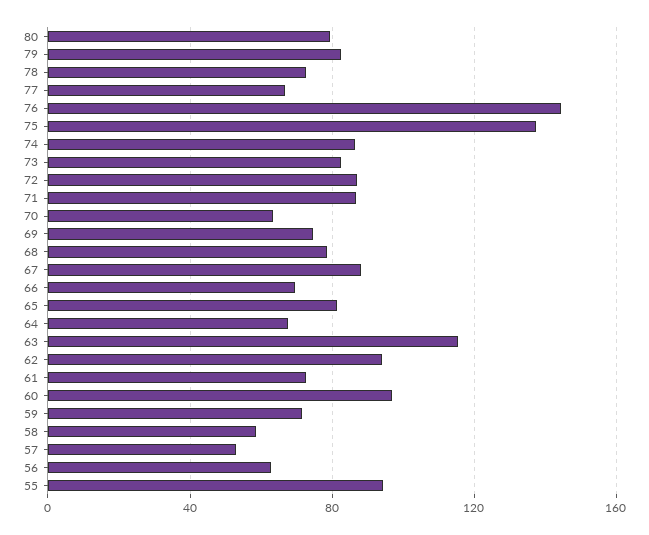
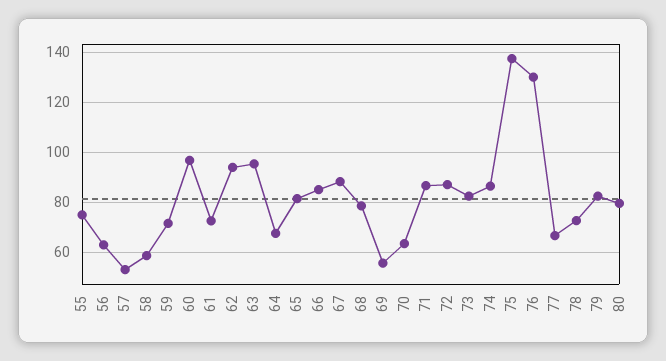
  {
    "80": 80,
    "79": 82.5,
    "78": 72.5,
    "77": 67.5,
-   "76": 145,
+   "76": 130,
    "75": 137.5,
    "74": 87.5,
    "73": 82.5,
    "72": 87.5,
    "71": 87.5,
    "70": 62.5,
-   "69": 75,
+   "69": 55,
    "68": 77.5,
    "67": 87.5,
-   "66": 70,
+   "66": 85,
    "65": 82.5,
    "64": 67.5,
-   "63": 115,
+   "63": 95,
    "62": 95,
    "61": 72.5,
    "60": 97.5,
    "59": 72.5,
    "58": 57.5,
    "57": 52.5,
    "56": 62.5,
-   "55": 95
+   "55": 75
  }

